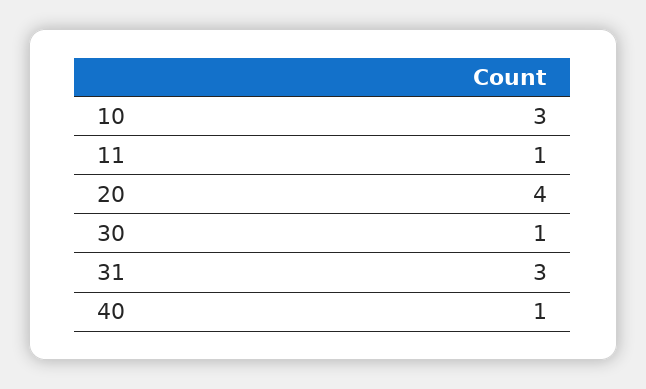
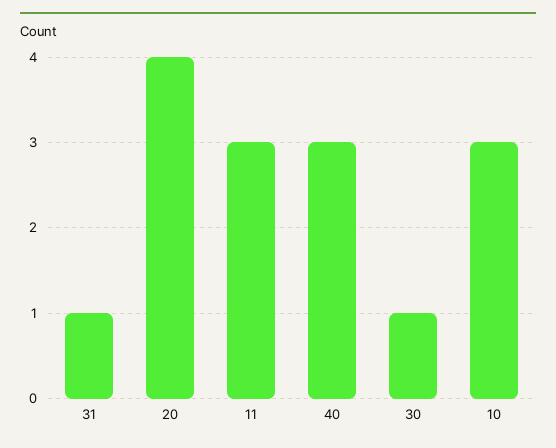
  {
    "10": 3,
-   "11": 1,
+   "11": 3,
    "20": 4,
    "30": 1,
-   "31": 3,
+   "31": 1,
-   "40": 1
+   "40": 3
  }

